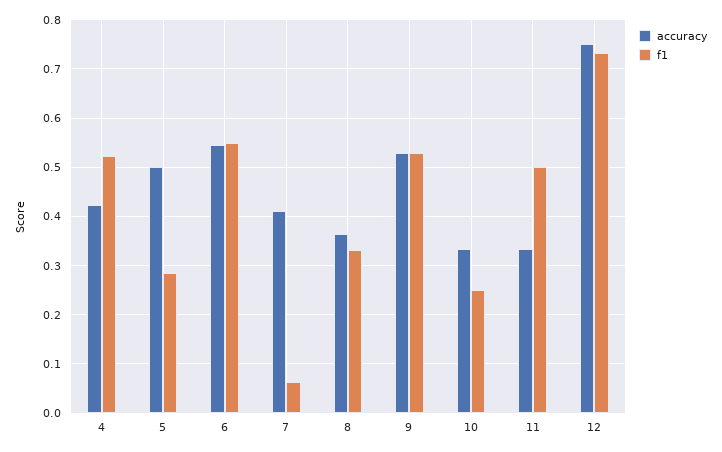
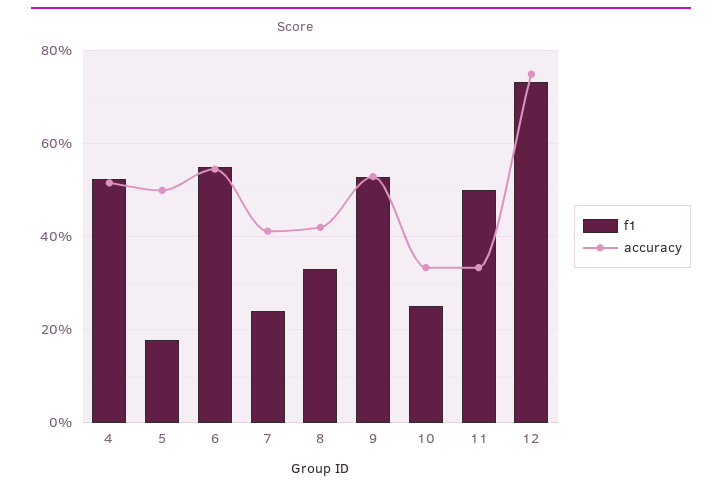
  {
    "accuracy": {
-     "4": 0.42,
+     "4": 0.52,
      "5": 0.5,
      "6": 0.54,
      "7": 0.42,
-     "8": 0.36,
+     "8": 0.42,
      "9": 0.52,
      "10": 0.34,
      "11": 0.34,
      "12": 0.76
    },
    "f1": {
      "4": 0.52,
-     "5": 0.28,
+     "5": 0.18,
      "6": 0.54,
-     "7": 0.06,
+     "7": 0.24,
      "8": 0.34,
      "9": 0.52,
      "10": 0.26,
      "11": 0.5,
      "12": 0.74
    }
  }

